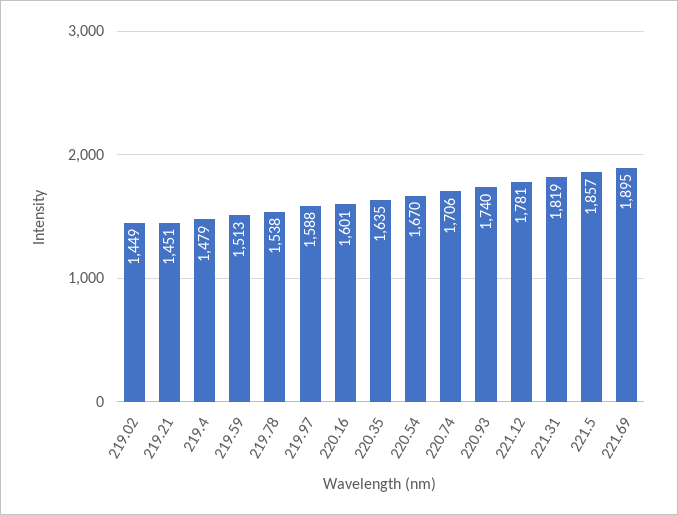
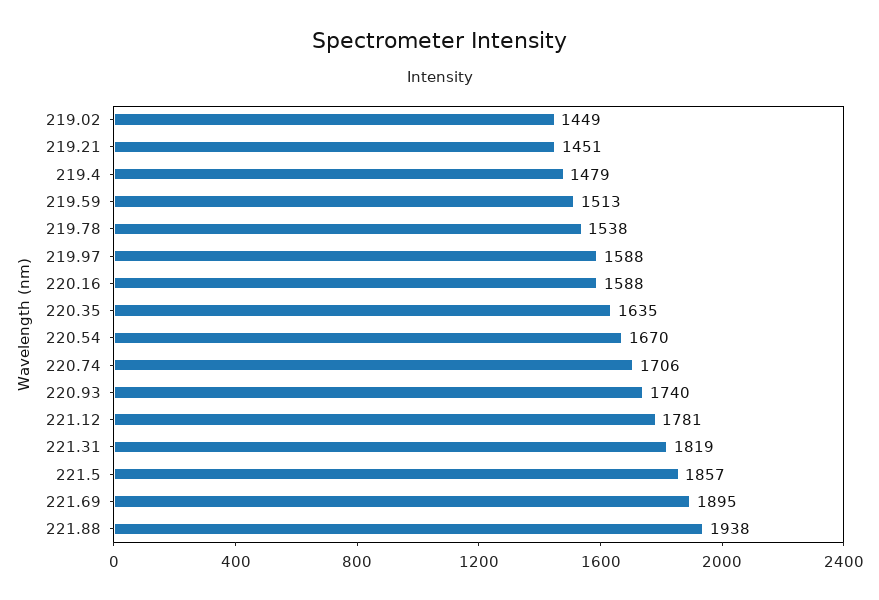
  {
    "219.02": 1449,
    "219.21": 1451,
    "219.4": 1479,
    "219.59": 1513,
    "219.78": 1538,
    "219.97": 1588,
-   "220.16": 1601,
+   "220.16": 1588,
    "220.35": 1635,
    "220.54": 1670,
    "220.74": 1706,
    "220.93": 1740,
    "221.12": 1781,
    "221.31": 1819,
    "221.5": 1857,
-   "221.69": 1895
+   "221.69": 1895,
+   "221.88": 1938
  }

